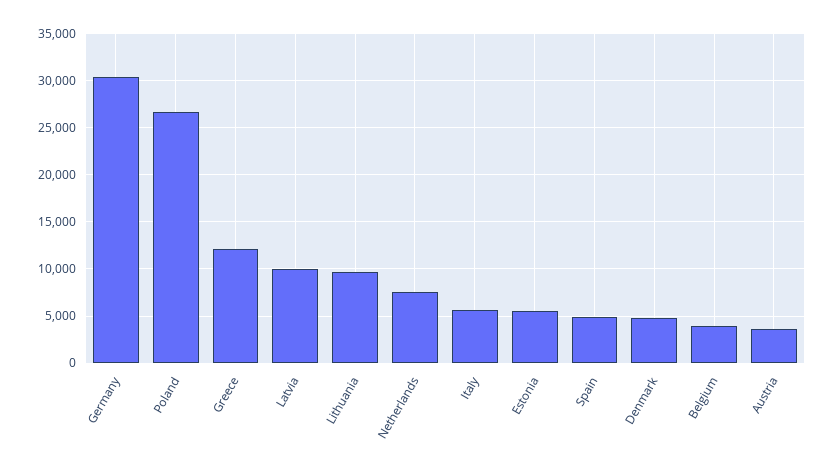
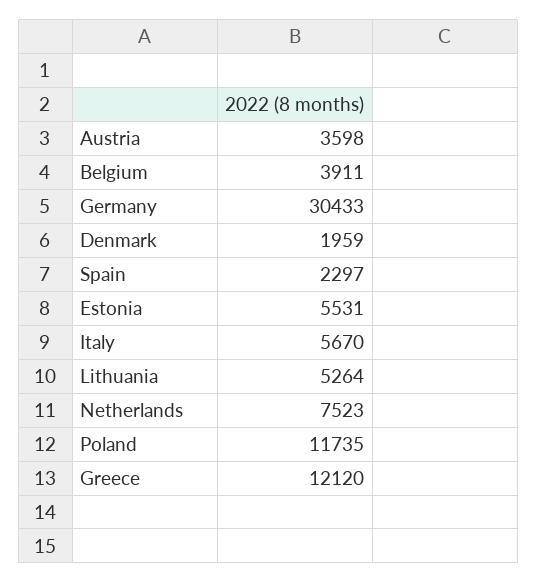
  {
    "Germany": 30433,
-   "Poland": 27000,
+   "Poland": 11735,
    "Greece": 12120,
-   "Latvia": 10000,
-   "Lithuania": 10000,
+   "Lithuania": 5264,
    "Netherlands": 7523,
    "Italy": 5670,
    "Estonia": 5531,
-   "Spain": 5000,
+   "Spain": 2297,
-   "Denmark": 5000,
+   "Denmark": 1959,
    "Belgium": 3911,
    "Austria": 3598
  }

